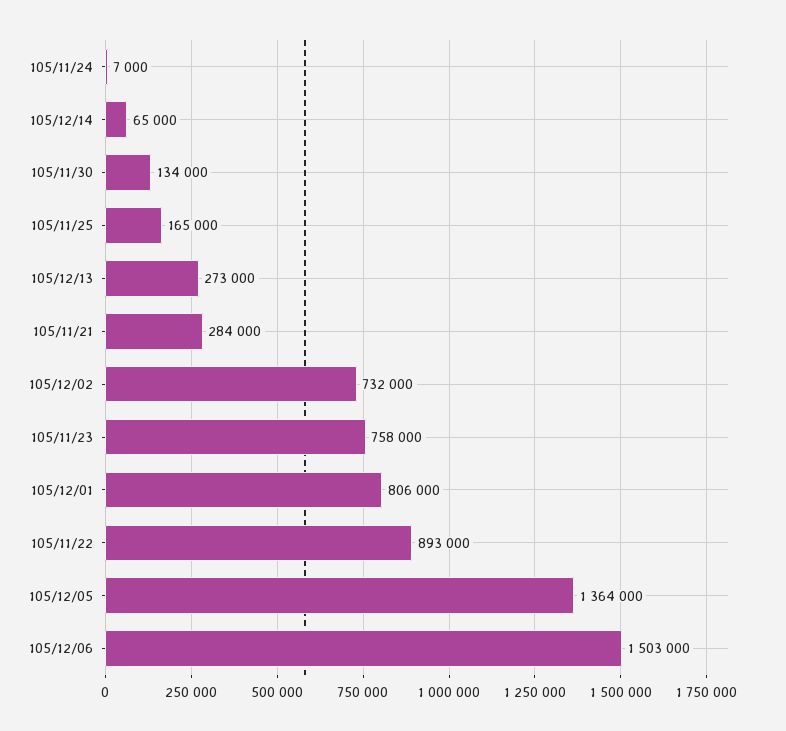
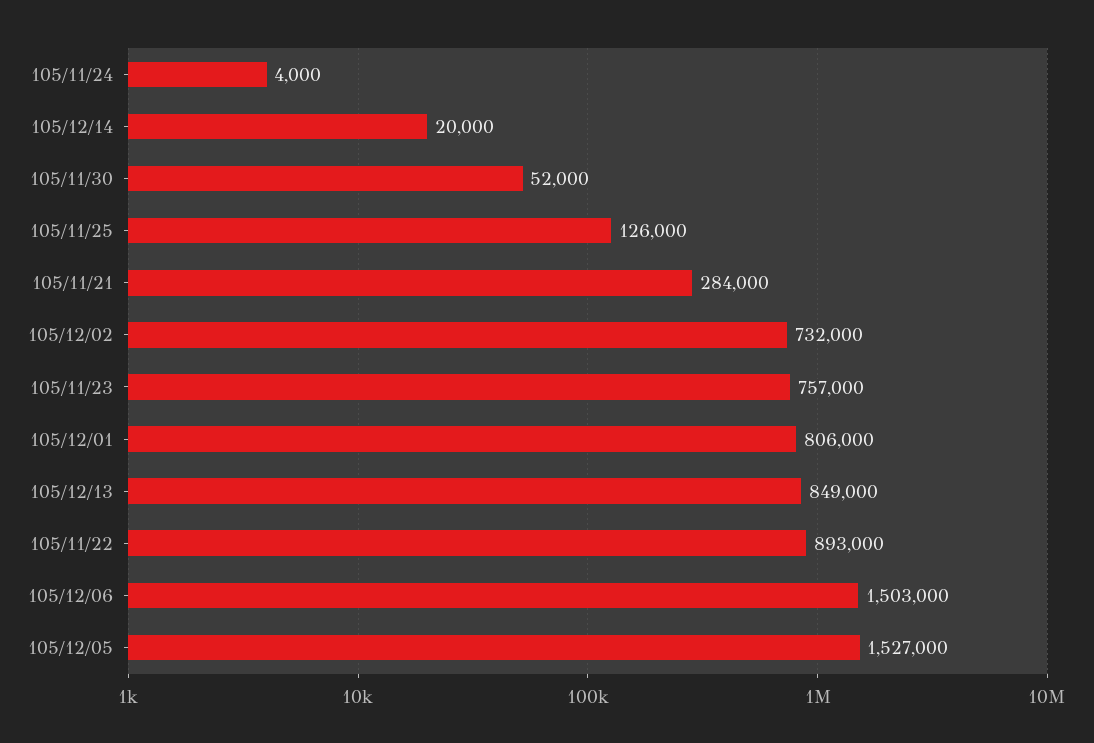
  {
-   "105/11/24": 7000,
+   "105/11/24": 4000,
-   "105/12/14": 65000,
+   "105/12/14": 20000,
-   "105/11/30": 134000,
+   "105/11/30": 52000,
-   "105/11/25": 165000,
+   "105/11/25": 126000,
-   "105/12/13": 273000,
+   "105/12/13": 849000,
    "105/11/21": 284000,
    "105/12/02": 732000,
-   "105/11/23": 758000,
+   "105/11/23": 757000,
    "105/12/01": 806000,
    "105/11/22": 893000,
-   "105/12/05": 1364000,
+   "105/12/05": 1527000,
    "105/12/06": 1503000
  }

